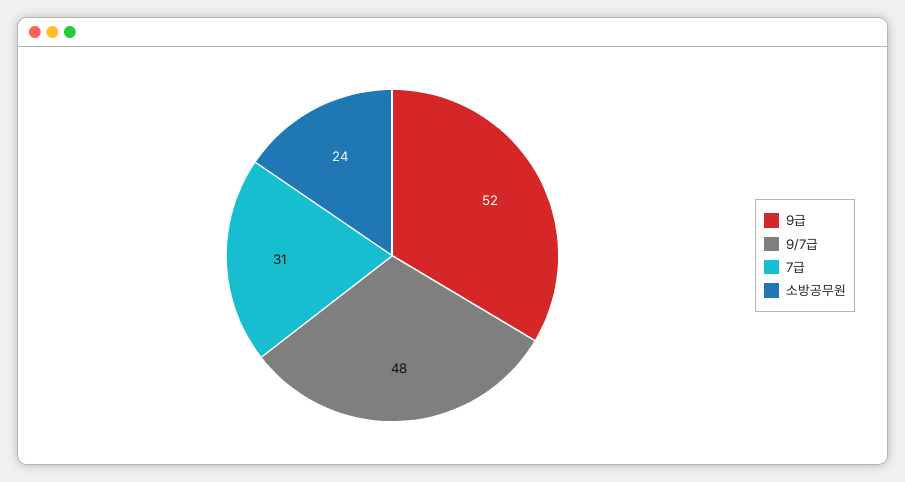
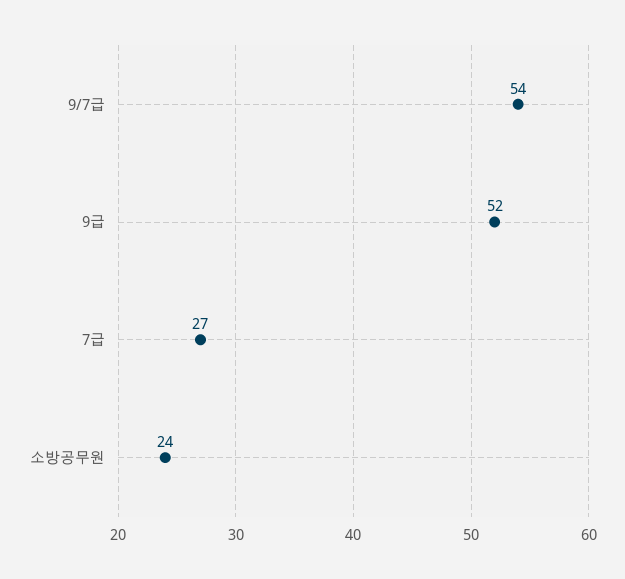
  {
    "9급": 52,
-   "9/7급": 48,
+   "9/7급": 54,
-   "7급": 31,
+   "7급": 27,
    "소방공무원": 24
  }

